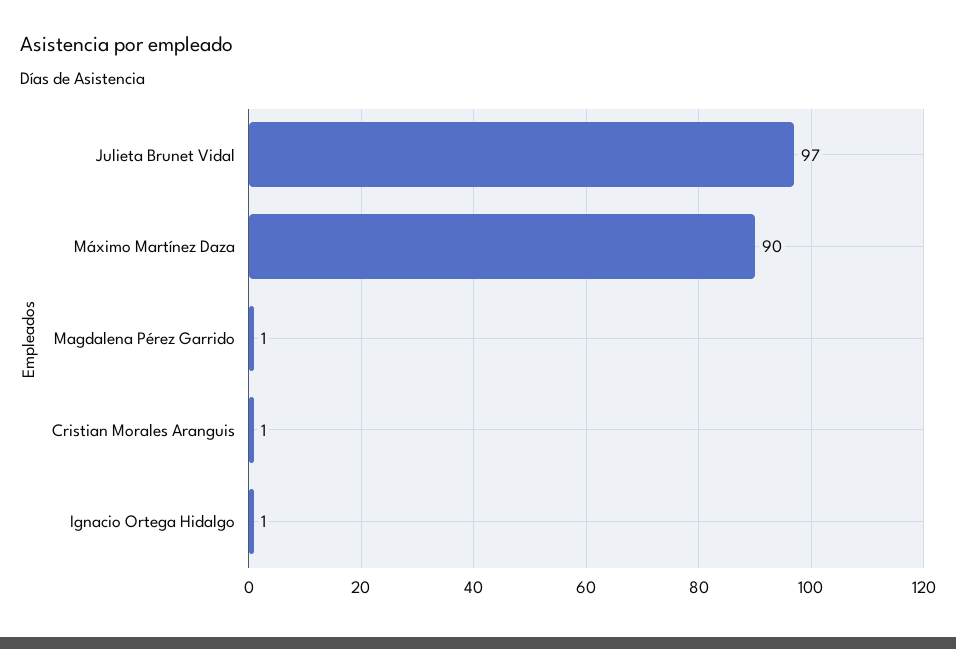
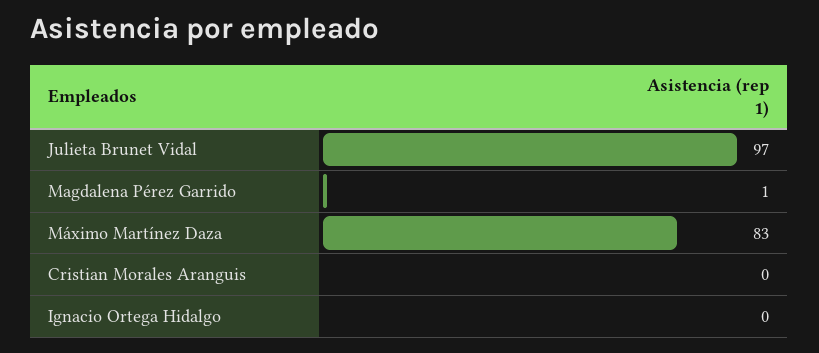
  {
    "Julieta Brunet Vidal": 97,
-   "Máximo Martínez Daza": 90,
+   "Máximo Martínez Daza": 83,
    "Magdalena Pérez Garrido": 1,
-   "Cristian Morales Aranguis": 1,
+   "Cristian Morales Aranguis": 0,
-   "Ignacio Ortega Hidalgo": 1
+   "Ignacio Ortega Hidalgo": 0
  }

